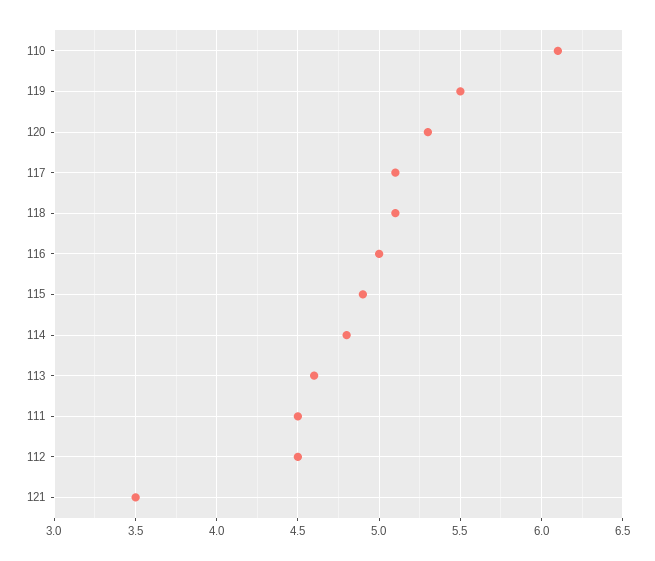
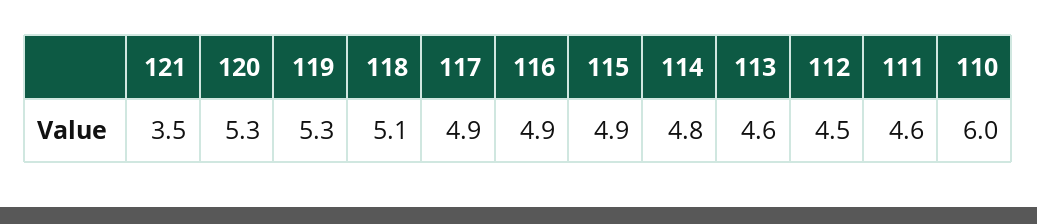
  {
-   "110": 6.1,
+   "110": 6,
-   "119": 5.5,
+   "119": 5.3,
    "120": 5.3,
-   "117": 5.1,
+   "117": 4.9,
    "118": 5.1,
-   "116": 5,
+   "116": 4.9,
    "115": 4.9,
    "114": 4.8,
    "113": 4.6,
-   "111": 4.5,
+   "111": 4.6,
    "112": 4.5,
    "121": 3.5
  }

